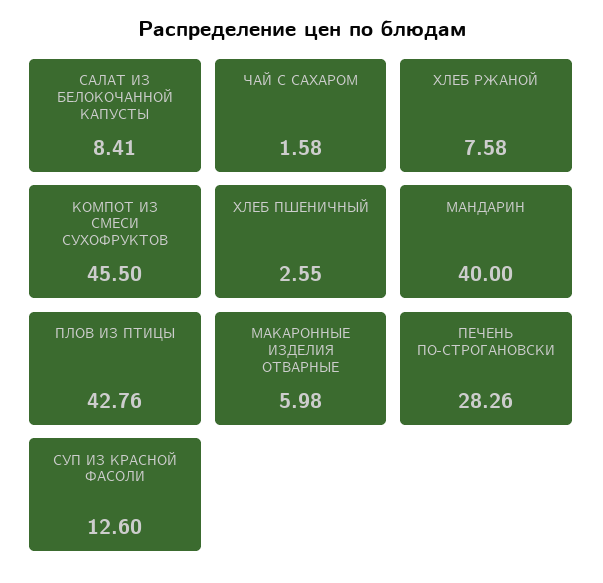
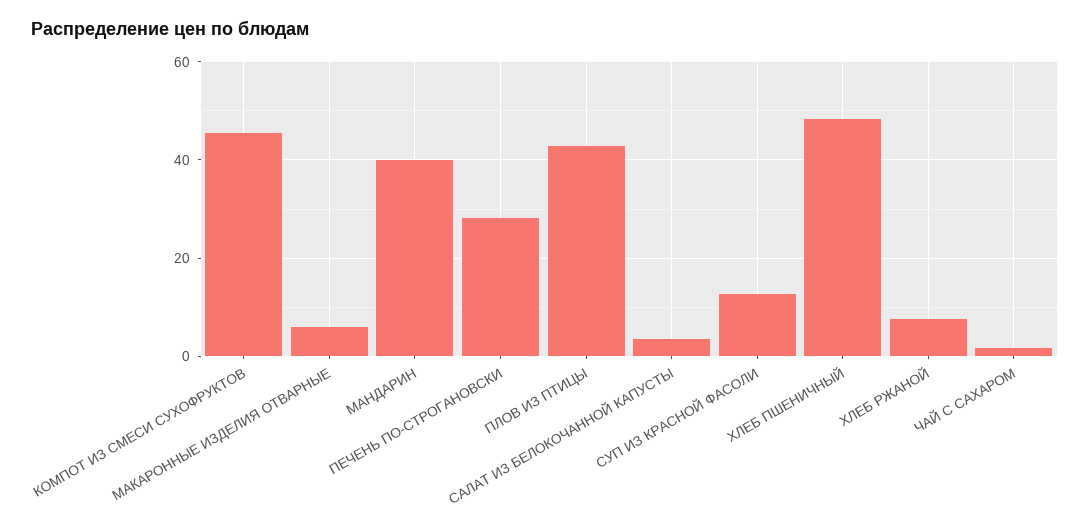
  {
-   "САЛАТ ИЗ БЕЛОКОЧАННОЙ КАПУСТЫ": 8.41,
+   "САЛАТ ИЗ БЕЛОКОЧАННОЙ КАПУСТЫ": 4,
    "ЧАЙ С САХАРОМ": 1.58,
    "ХЛЕБ РЖАНОЙ": 7.58,
    "КОМПОТ ИЗ СМЕСИ СУХОФРУКТОВ": 45.5,
-   "ХЛЕБ ПШЕНИЧНЫЙ": 2.55,
+   "ХЛЕБ ПШЕНИЧНЫЙ": 48,
    "МАНДАРИН": 40,
    "ПЛОВ ИЗ ПТИЦЫ": 42.76,
    "МАКАРОННЫЕ ИЗДЕЛИЯ ОТВАРНЫЕ": 5.98,
    "ПЕЧЕНЬ ПО-СТРОГАНОВСКИ": 28.26,
    "СУП ИЗ КРАСНОЙ ФАСОЛИ": 12.6
  }

